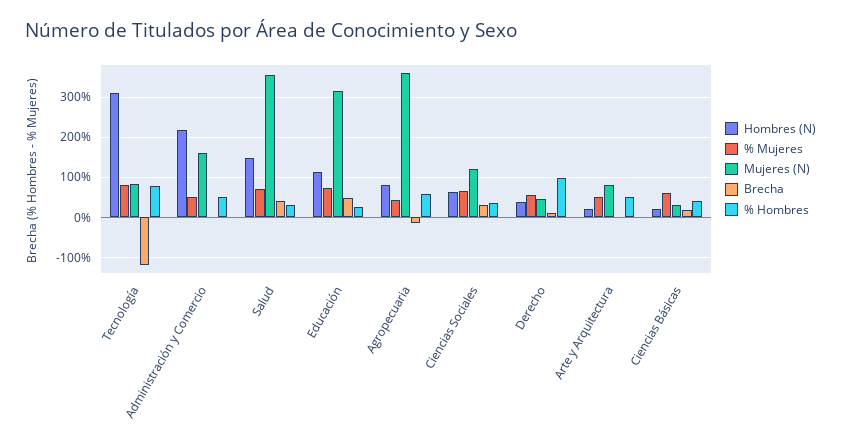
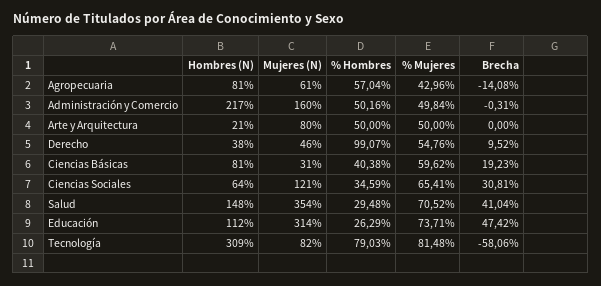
  {
    "Hombres (N)": {
      "Tecnología": 309,
      "Administración y Comercio": 217,
      "Salud": 148,
      "Educación": 112,
      "Agropecuaria": 81,
      "Ciencias Sociales": 64,
      "Derecho": 38,
      "Arte y Arquitectura": 21,
-     "Ciencias Básicas": 20
+     "Ciencias Básicas": 81
    },
    "% Mujeres": {
      "Tecnología": 81.48,
      "Administración y Comercio": 49.84,
      "Salud": 70.52,
      "Educación": 73.71,
      "Agropecuaria": 42.96,
      "Ciencias Sociales": 65.41,
      "Derecho": 54.76,
      "Arte y Arquitectura": 50,
      "Ciencias Básicas": 59.62
    },
    "Mujeres (N)": {
      "Tecnología": 82,
      "Administración y Comercio": 160,
      "Salud": 354,
      "Educación": 314,
-     "Agropecuaria": 360,
+     "Agropecuaria": 61,
      "Ciencias Sociales": 121,
      "Derecho": 46,
      "Arte y Arquitectura": 80,
      "Ciencias Básicas": 31
    },
    "Brecha": {
-     "Tecnología": -120,
+     "Tecnología": -58.06,
      "Administración y Comercio": -0.31,
      "Salud": 41.04,
      "Educación": 47.42,
      "Agropecuaria": -14.08,
      "Ciencias Sociales": 30.81,
      "Derecho": 9.52,
      "Arte y Arquitectura": 0,
      "Ciencias Básicas": 19.23
    },
    "% Hombres": {
      "Tecnología": 79.03,
      "Administración y Comercio": 50.16,
      "Salud": 29.48,
      "Educación": 26.29,
      "Agropecuaria": 57.04,
      "Ciencias Sociales": 34.59,
      "Derecho": 99.07,
      "Arte y Arquitectura": 50,
      "Ciencias Básicas": 40.38
    }
  }

